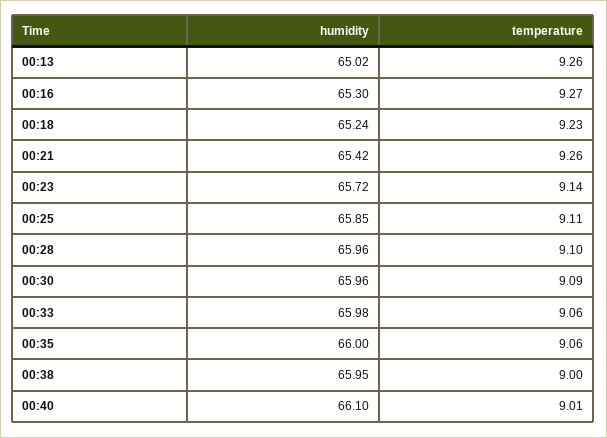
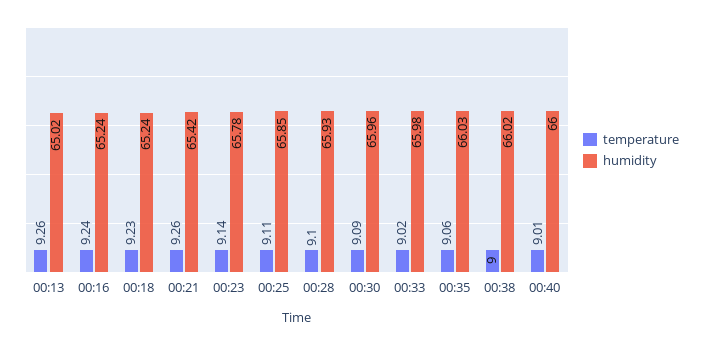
  {
    "humidity": {
      "00:13": 65.02,
-     "00:16": 65.3,
+     "00:16": 65.24,
      "00:18": 65.24,
      "00:21": 65.42,
-     "00:23": 65.72,
+     "00:23": 65.78,
      "00:25": 65.85,
-     "00:28": 65.96,
+     "00:28": 65.93,
      "00:30": 65.96,
      "00:33": 65.98,
-     "00:35": 66,
+     "00:35": 66.03,
-     "00:38": 65.95,
+     "00:38": 66.02,
-     "00:40": 66.1
+     "00:40": 66
    },
    "temperature": {
      "00:13": 9.26,
-     "00:16": 9.27,
+     "00:16": 9.24,
      "00:18": 9.23,
      "00:21": 9.26,
      "00:23": 9.14,
      "00:25": 9.11,
      "00:28": 9.1,
      "00:30": 9.09,
-     "00:33": 9.06,
+     "00:33": 9.02,
      "00:35": 9.06,
      "00:38": 9,
      "00:40": 9.01
    }
  }

